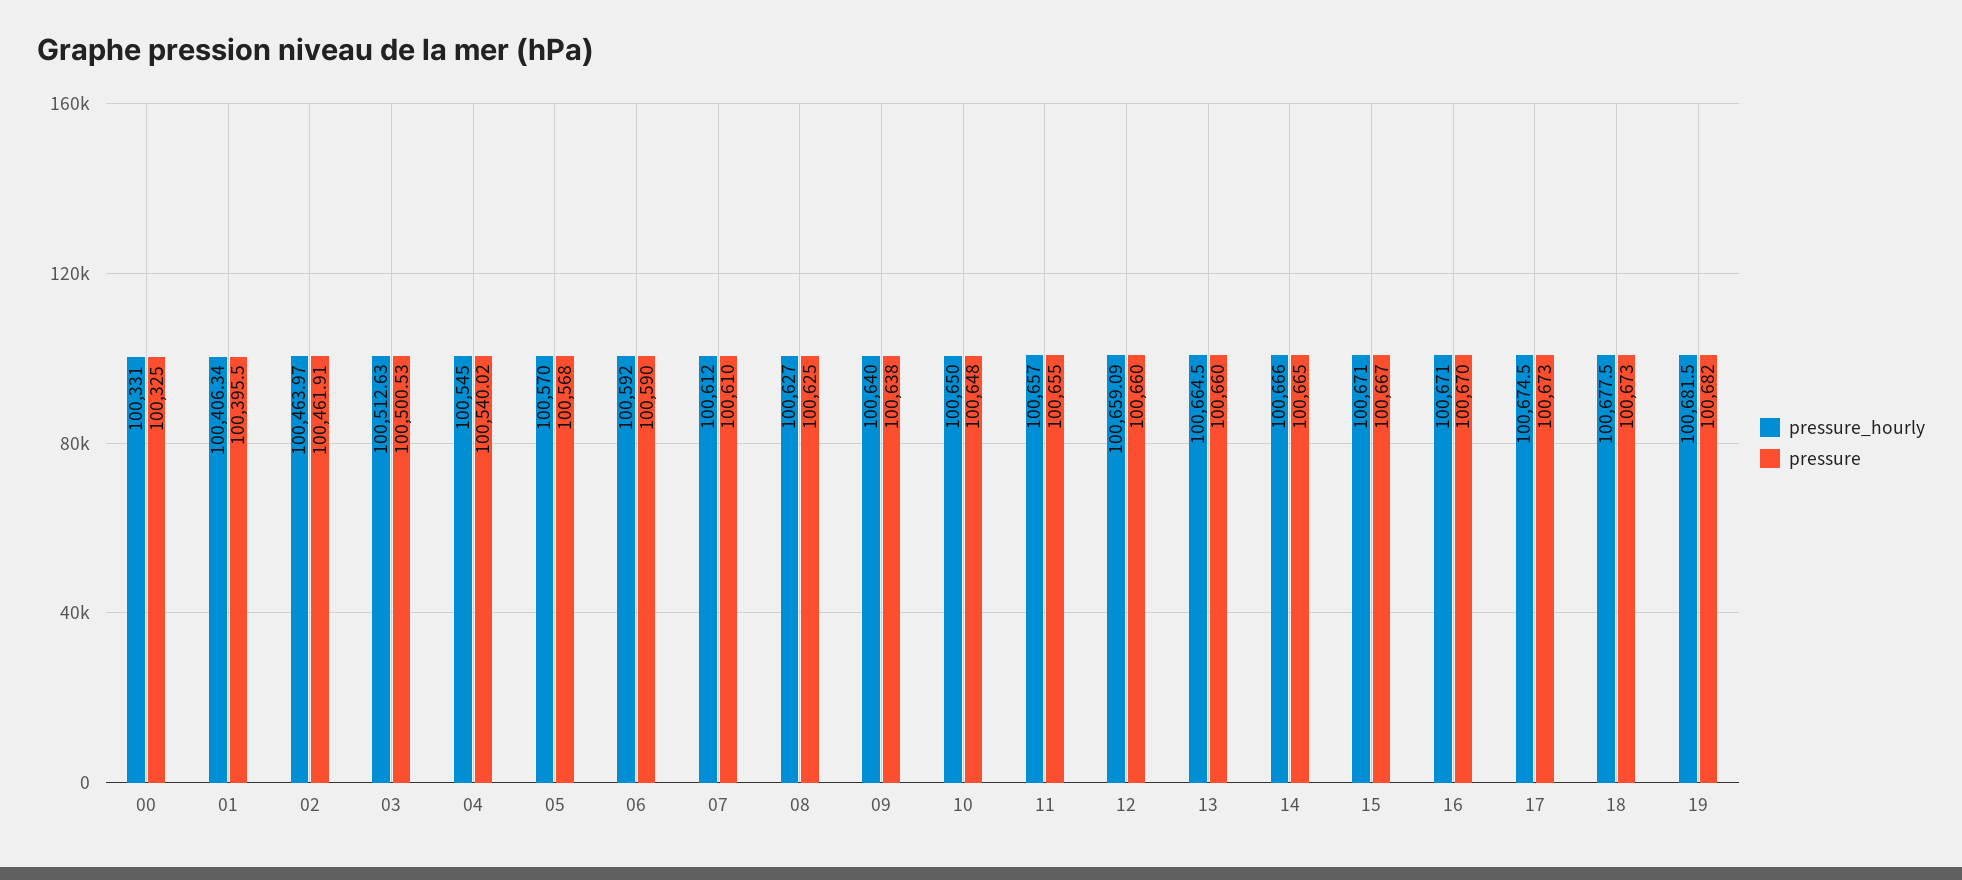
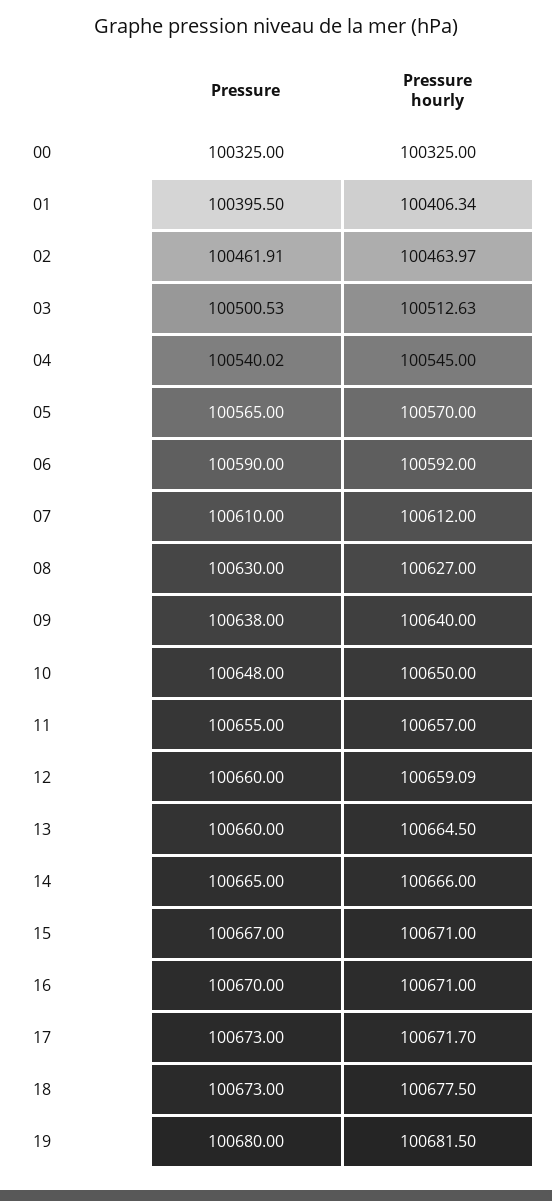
  {
    "pressure_hourly": {
-     "00": 100331,
+     "00": 100325,
      "01": 100406.34,
      "02": 100463.97,
      "03": 100512.63,
      "04": 100545,
      "05": 100570,
      "06": 100592,
      "07": 100612,
      "08": 100627,
      "09": 100640,
      "10": 100650,
      "11": 100657,
      "12": 100659.09,
      "13": 100664.5,
      "14": 100666,
      "15": 100671,
      "16": 100671,
-     "17": 100674.5,
+     "17": 100671.7,
      "18": 100677.5,
      "19": 100681.5
    },
    "pressure": {
      "00": 100325,
      "01": 100395.5,
      "02": 100461.91,
      "03": 100500.53,
      "04": 100540.02,
-     "05": 100568,
+     "05": 100565,
      "06": 100590,
      "07": 100610,
-     "08": 100625,
+     "08": 100630,
      "09": 100638,
      "10": 100648,
      "11": 100655,
      "12": 100660,
      "13": 100660,
      "14": 100665,
      "15": 100667,
      "16": 100670,
      "17": 100673,
      "18": 100673,
-     "19": 100682
+     "19": 100680
    }
  }

